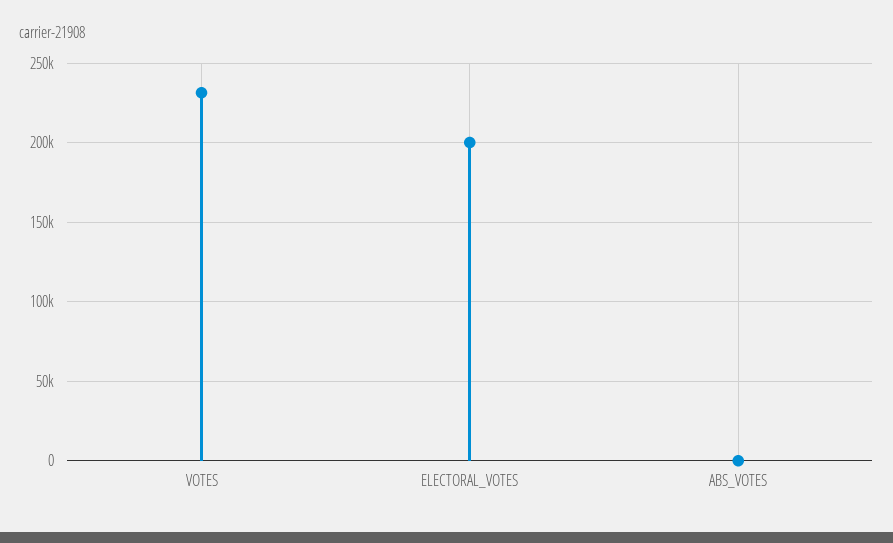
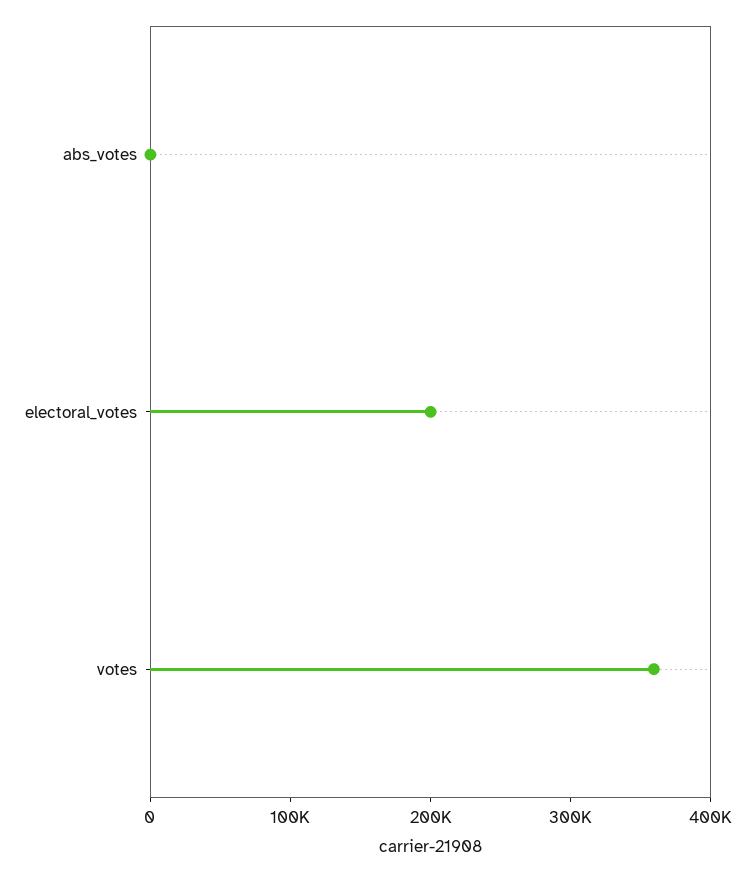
  {
-   "VOTES": 230000,
+   "VOTES": 360000,
    "ELECTORAL_VOTES": 200000,
    "ABS_VOTES": 0
  }

